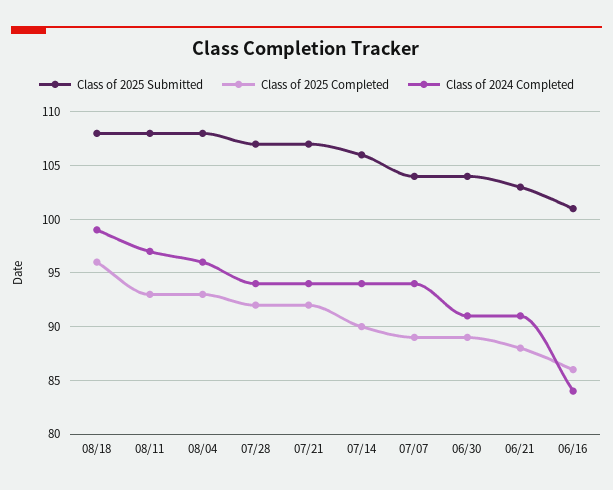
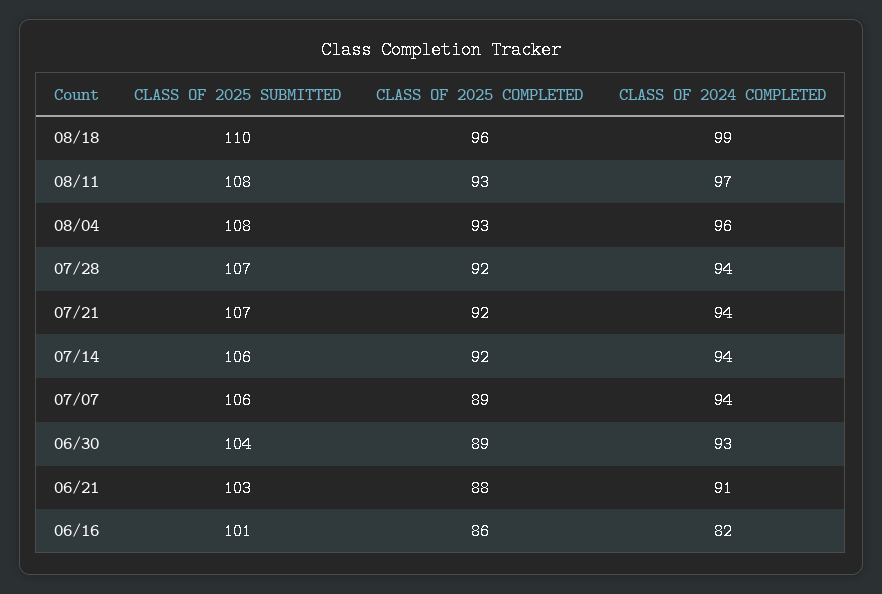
  {
    "Class of 2025 Submitted": {
-     "08/18": 108,
+     "08/18": 110,
      "08/11": 108,
      "08/04": 108,
      "07/28": 107,
      "07/21": 107,
      "07/14": 106,
-     "07/07": 104,
+     "07/07": 106,
      "06/30": 104,
      "06/21": 103,
      "06/16": 101
    },
    "Class of 2025 Completed": {
      "08/18": 96,
      "08/11": 93,
      "08/04": 93,
      "07/28": 92,
      "07/21": 92,
-     "07/14": 90,
+     "07/14": 92,
      "07/07": 89,
      "06/30": 89,
      "06/21": 88,
      "06/16": 86
    },
    "Class of 2024 Completed": {
      "08/18": 99,
      "08/11": 97,
      "08/04": 96,
      "07/28": 94,
      "07/21": 94,
      "07/14": 94,
      "07/07": 94,
-     "06/30": 91,
+     "06/30": 93,
      "06/21": 91,
-     "06/16": 84
+     "06/16": 82
    }
  }

